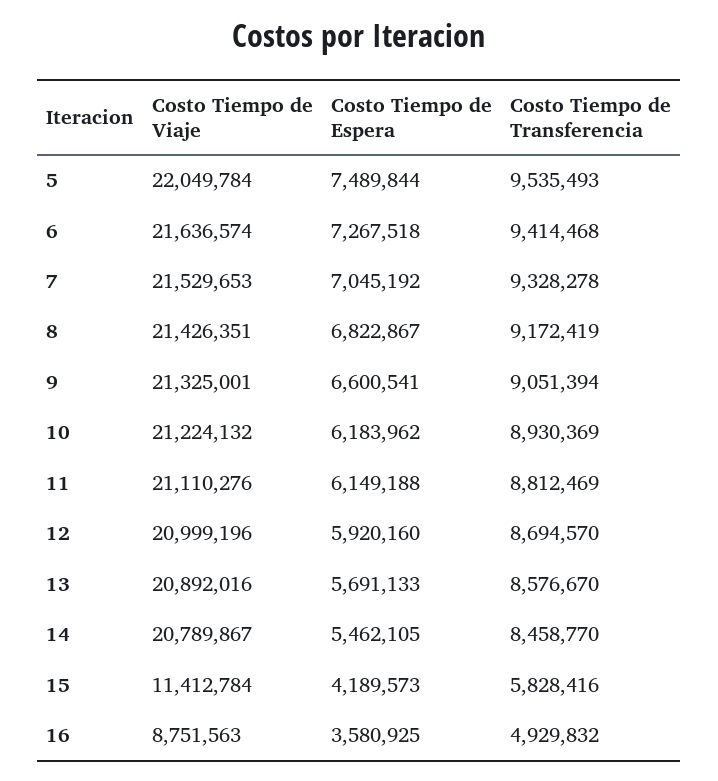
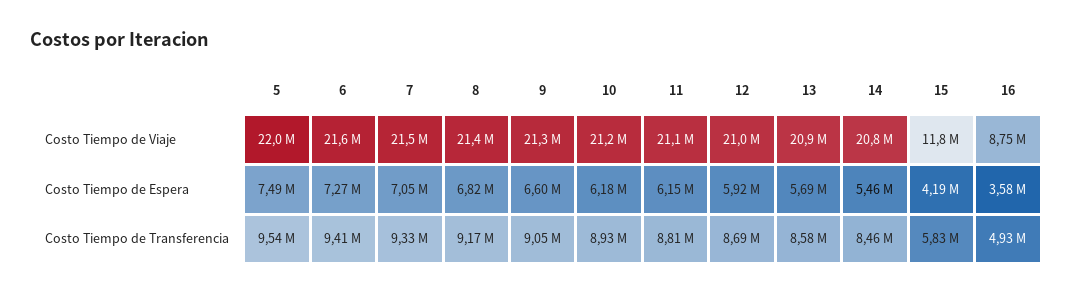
  {
    "Costo Tiempo de Viaje": {
      "5": 22049784,
      "6": 21636574,
      "7": 21529653,
      "8": 21426351,
      "9": 21325001,
      "10": 21224132,
      "11": 21110276,
      "12": 20999196,
      "13": 20892016,
      "14": 20789867,
-     "15": 11412784,
+     "15": 11800000,
      "16": 8751563
    },
    "Costo Tiempo de Espera": {
      "5": 7489844,
      "6": 7267518,
      "7": 7045192,
      "8": 6822867,
      "9": 6600541,
      "10": 6183962,
      "11": 6149188,
      "12": 5920160,
      "13": 5691133,
      "14": 5462105,
      "15": 4189573,
      "16": 3580925
    },
    "Costo Tiempo de Transferencia": {
      "5": 9535493,
      "6": 9414468,
      "7": 9328278,
      "8": 9172419,
      "9": 9051394,
      "10": 8930369,
      "11": 8812469,
      "12": 8694570,
      "13": 8576670,
      "14": 8458770,
      "15": 5828416,
      "16": 4929832
    }
  }

